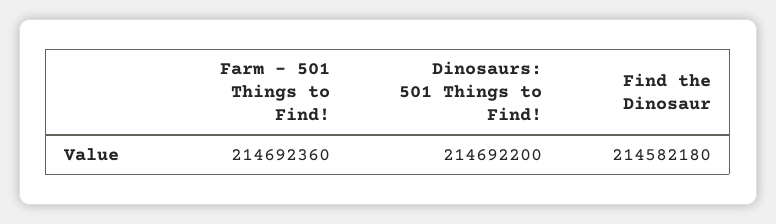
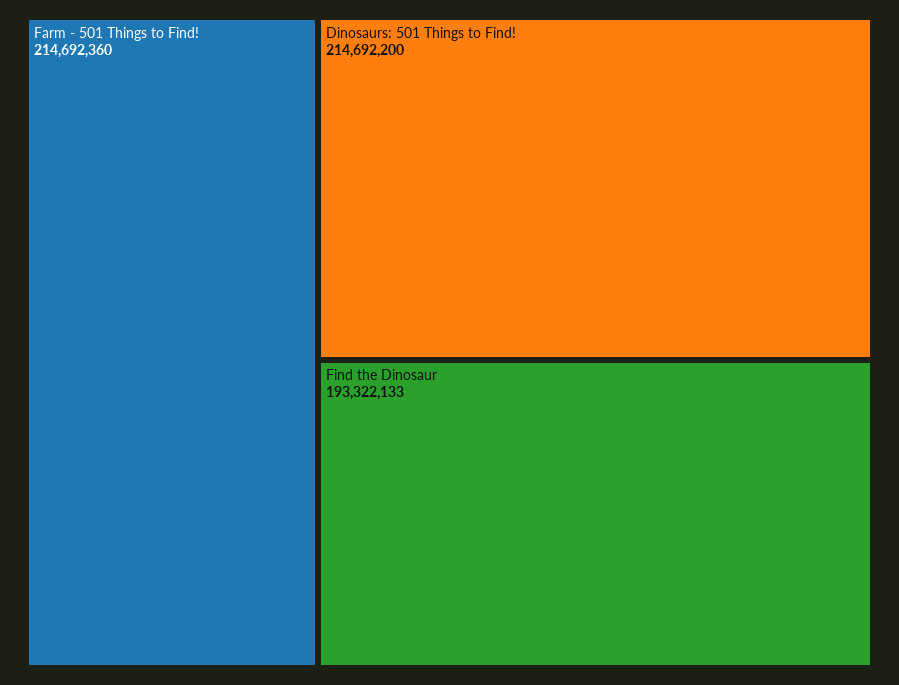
  {
    "Farm - 501 Things to Find!": 214692360,
    "Dinosaurs: 501 Things to Find!": 214692200,
-   "Find the Dinosaur": 214582180
+   "Find the Dinosaur": 193322133
  }

